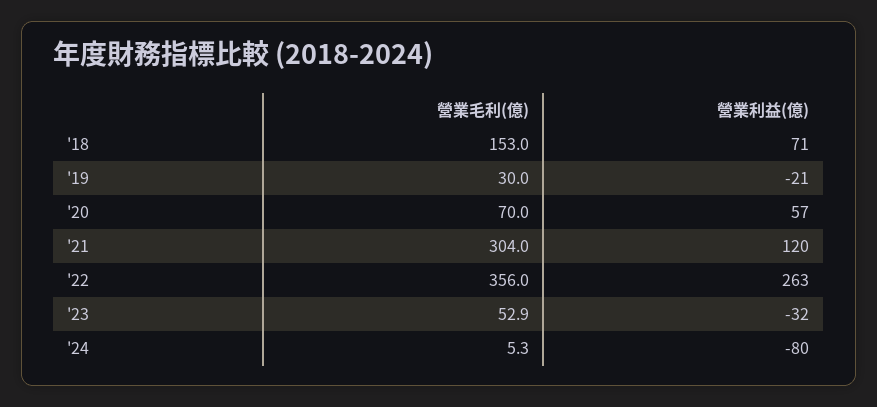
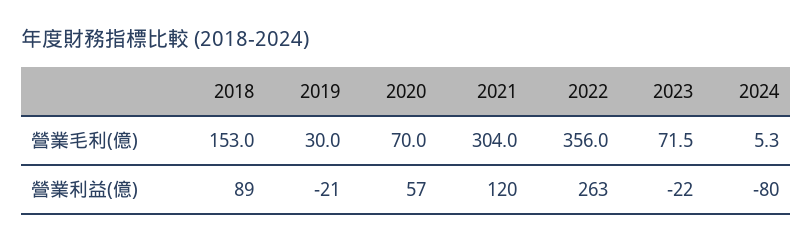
  {
    "營業毛利(億)": {
      "'18": 153,
      "'19": 30,
      "'20": 70,
      "'21": 304,
      "'22": 356,
-     "'23": 52.9,
+     "'23": 71.5,
      "'24": 5.3
    },
    "營業利益(億)": {
-     "'18": 71,
+     "'18": 89,
      "'19": -21,
      "'20": 57,
      "'21": 120,
      "'22": 263,
-     "'23": -32,
+     "'23": -22,
      "'24": -80
    }
  }

